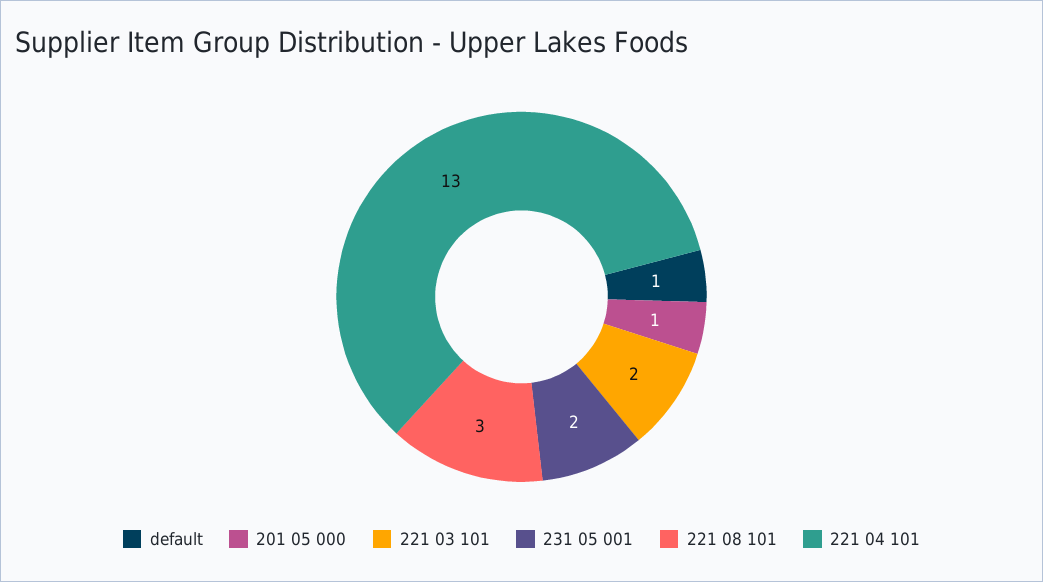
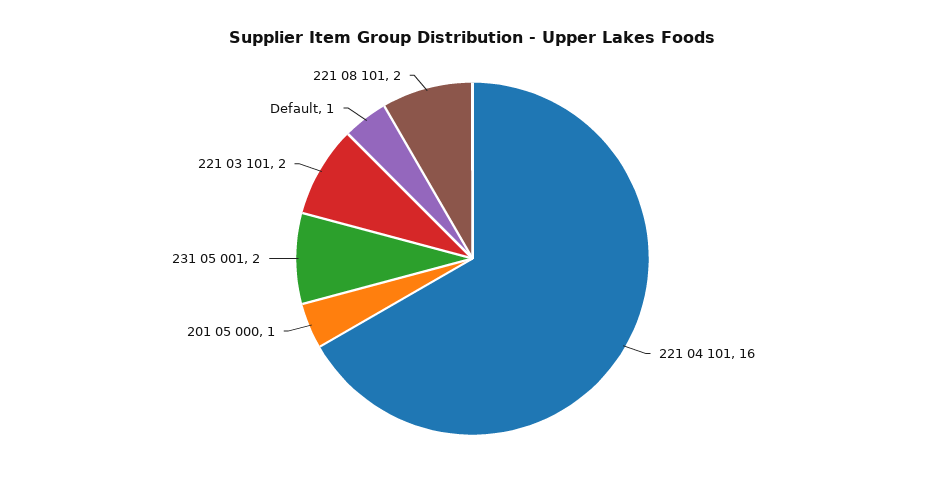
  {
    "default": 1,
    "201 05 000": 1,
    "221 03 101": 2,
    "231 05 001": 2,
-   "221 08 101": 3,
+   "221 08 101": 2,
-   "221 04 101": 13
+   "221 04 101": 16
  }

